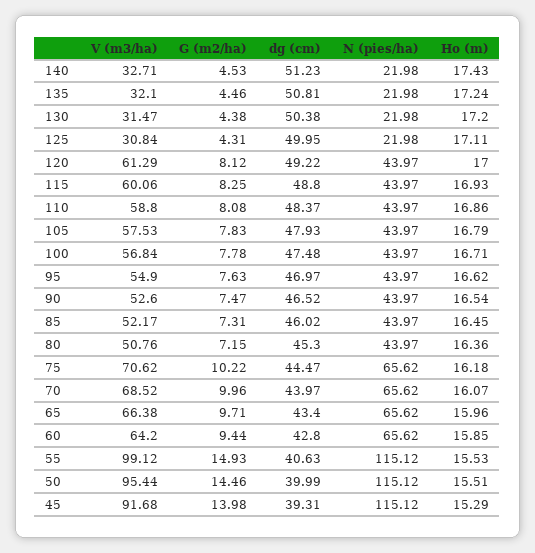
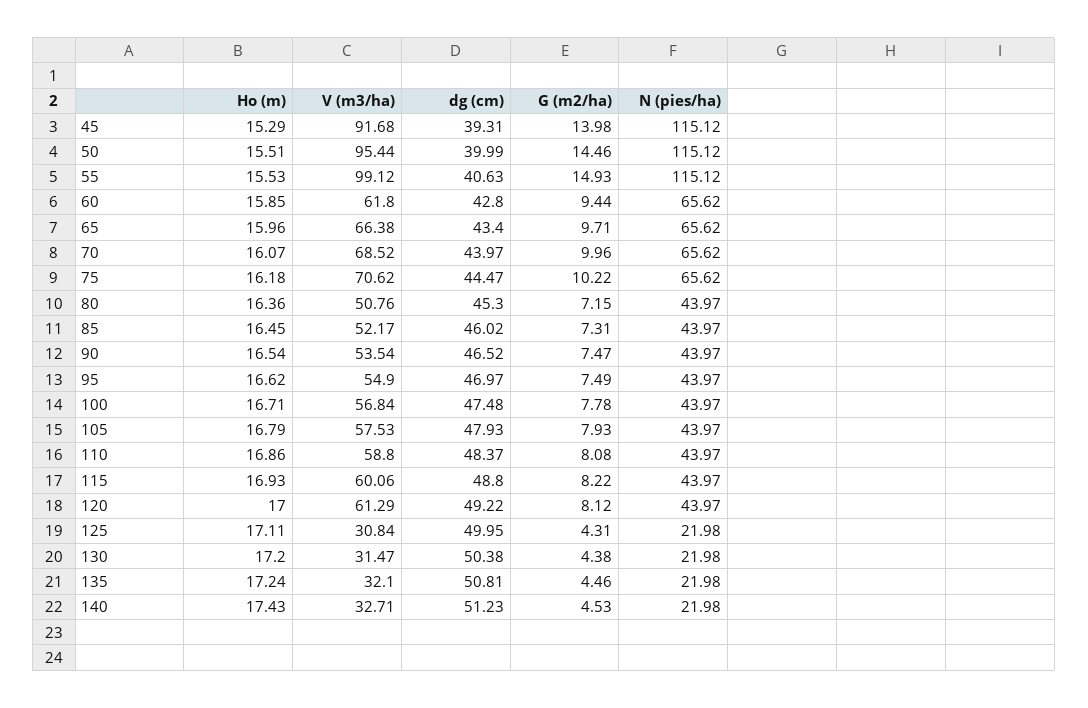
  {
    "V (m3/ha)": {
      "140": 32.71,
      "135": 32.1,
      "130": 31.47,
      "125": 30.84,
      "120": 61.29,
      "115": 60.06,
      "110": 58.8,
      "105": 57.53,
      "100": 56.84,
      "95": 54.9,
-     "90": 52.6,
+     "90": 53.54,
      "85": 52.17,
      "80": 50.76,
      "75": 70.62,
      "70": 68.52,
      "65": 66.38,
-     "60": 64.2,
+     "60": 61.8,
      "55": 99.12,
      "50": 95.44,
      "45": 91.68
    },
    "G (m2/ha)": {
      "140": 4.53,
      "135": 4.46,
      "130": 4.38,
      "125": 4.31,
      "120": 8.12,
-     "115": 8.25,
+     "115": 8.22,
      "110": 8.08,
-     "105": 7.83,
+     "105": 7.93,
      "100": 7.78,
-     "95": 7.63,
+     "95": 7.49,
      "90": 7.47,
      "85": 7.31,
      "80": 7.15,
      "75": 10.22,
      "70": 9.96,
      "65": 9.71,
      "60": 9.44,
      "55": 14.93,
      "50": 14.46,
      "45": 13.98
    },
    "dg (cm)": {
      "140": 51.23,
      "135": 50.81,
      "130": 50.38,
      "125": 49.95,
      "120": 49.22,
      "115": 48.8,
      "110": 48.37,
      "105": 47.93,
      "100": 47.48,
      "95": 46.97,
      "90": 46.52,
      "85": 46.02,
      "80": 45.3,
      "75": 44.47,
      "70": 43.97,
      "65": 43.4,
      "60": 42.8,
      "55": 40.63,
      "50": 39.99,
      "45": 39.31
    },
    "N (pies/ha)": {
      "140": 21.98,
      "135": 21.98,
      "130": 21.98,
      "125": 21.98,
      "120": 43.97,
      "115": 43.97,
      "110": 43.97,
      "105": 43.97,
      "100": 43.97,
      "95": 43.97,
      "90": 43.97,
      "85": 43.97,
      "80": 43.97,
      "75": 65.62,
      "70": 65.62,
      "65": 65.62,
      "60": 65.62,
      "55": 115.12,
      "50": 115.12,
      "45": 115.12
    },
    "Ho (m)": {
      "140": 17.43,
      "135": 17.24,
      "130": 17.2,
      "125": 17.11,
      "120": 17,
      "115": 16.93,
      "110": 16.86,
      "105": 16.79,
      "100": 16.71,
      "95": 16.62,
      "90": 16.54,
      "85": 16.45,
      "80": 16.36,
      "75": 16.18,
      "70": 16.07,
      "65": 15.96,
      "60": 15.85,
      "55": 15.53,
      "50": 15.51,
      "45": 15.29
    }
  }

